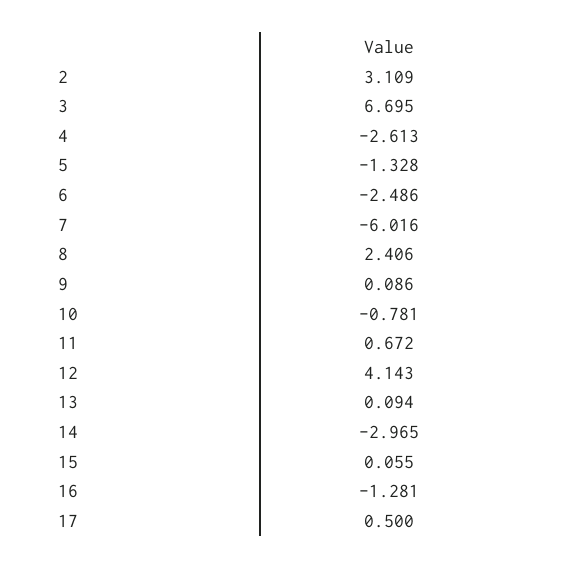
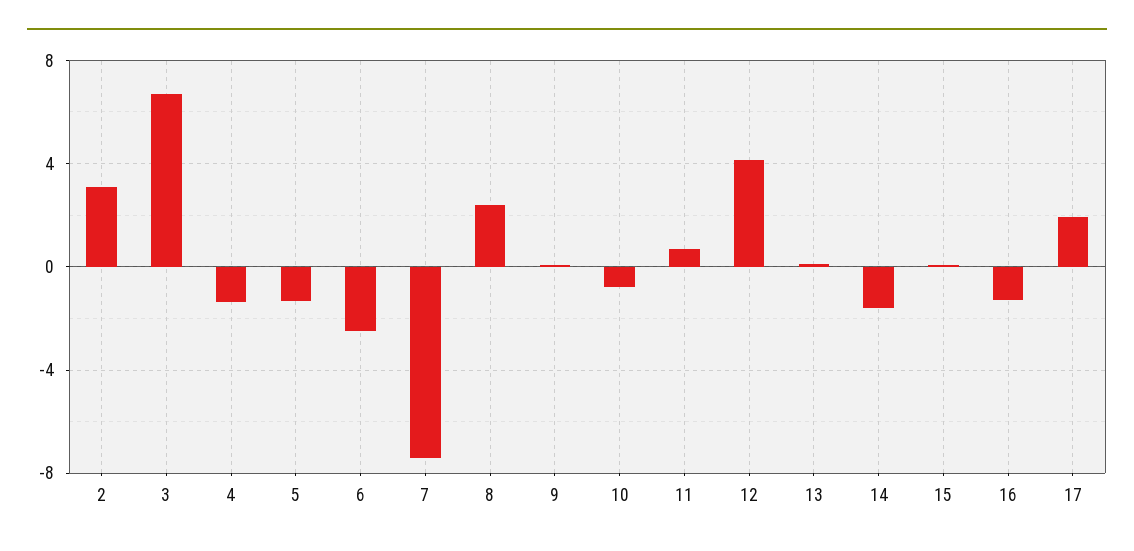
  {
    "2": 3.109,
    "3": 6.695,
-   "4": -2.613,
+   "4": -1.5,
    "5": -1.328,
    "6": -2.486,
-   "7": -6.016,
+   "7": -7.5,
    "8": 2.406,
    "9": 0.086,
    "10": -0.781,
    "11": 0.672,
    "12": 4.143,
    "13": 0.094,
-   "14": -2.965,
+   "14": -1.5,
    "15": 0.055,
    "16": -1.281,
-   "17": 0.5
+   "17": 2
  }

